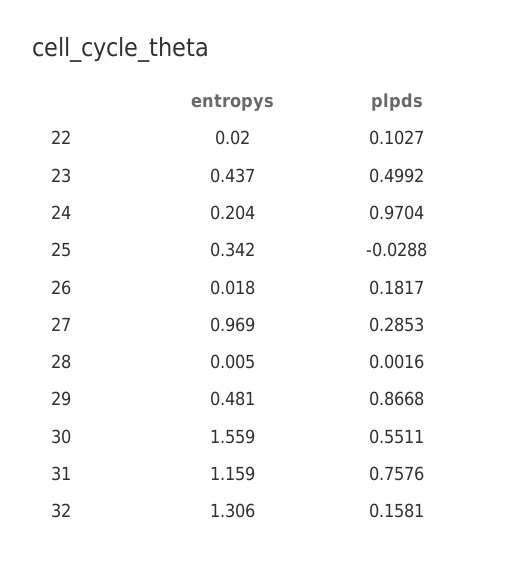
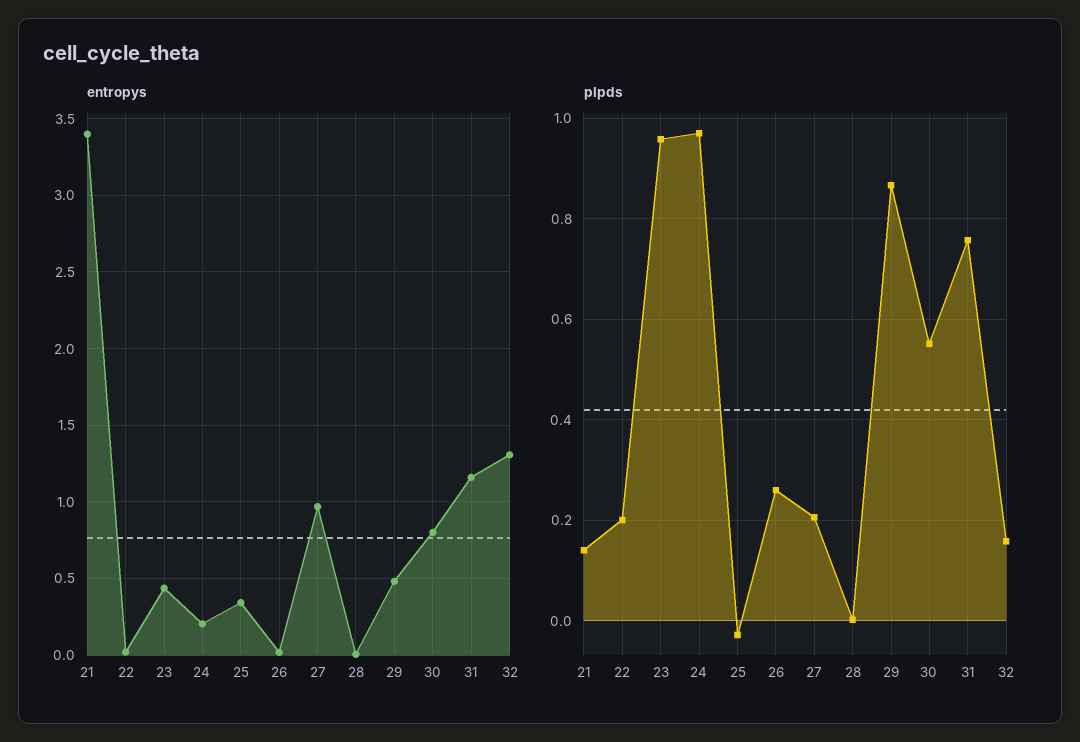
  {
    "entropys": {
      "22": 0.02,
      "23": 0.437,
      "24": 0.204,
      "25": 0.342,
      "26": 0.018,
      "27": 0.969,
      "28": 0.005,
      "29": 0.481,
-     "30": 1.559,
+     "30": 0.8,
      "31": 1.159,
-     "32": 1.306
+     "32": 1.306,
+     "21": 3.4
    },
    "plpds": {
-     "22": 0.1027,
+     "22": 0.2,
-     "23": 0.4992,
+     "23": 0.96,
      "24": 0.9704,
      "25": -0.0288,
-     "26": 0.1817,
+     "26": 0.26,
-     "27": 0.2853,
+     "27": 0.2,
      "28": 0.0016,
      "29": 0.8668,
      "30": 0.5511,
      "31": 0.7576,
-     "32": 0.1581
+     "32": 0.1581,
+     "21": 0.14
    }
  }

